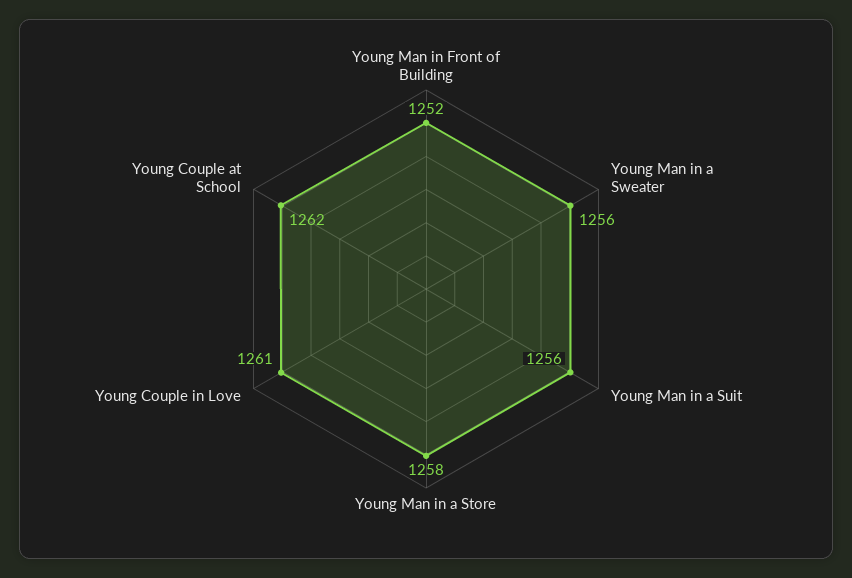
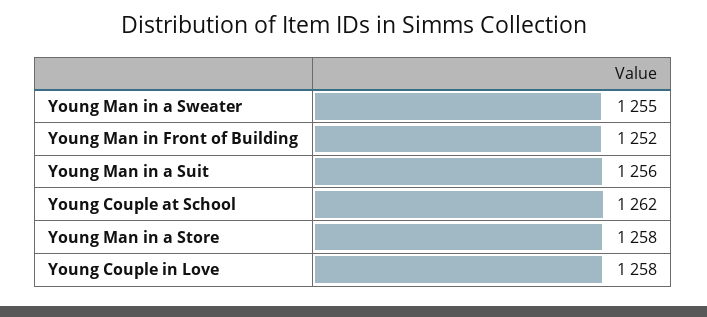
  {
    "Young Man in Front of Building": 1252,
-   "Young Man in a Sweater": 1256,
+   "Young Man in a Sweater": 1255,
    "Young Man in a Suit": 1256,
    "Young Man in a Store": 1258,
-   "Young Couple in Love": 1261,
+   "Young Couple in Love": 1258,
    "Young Couple at School": 1262
  }

